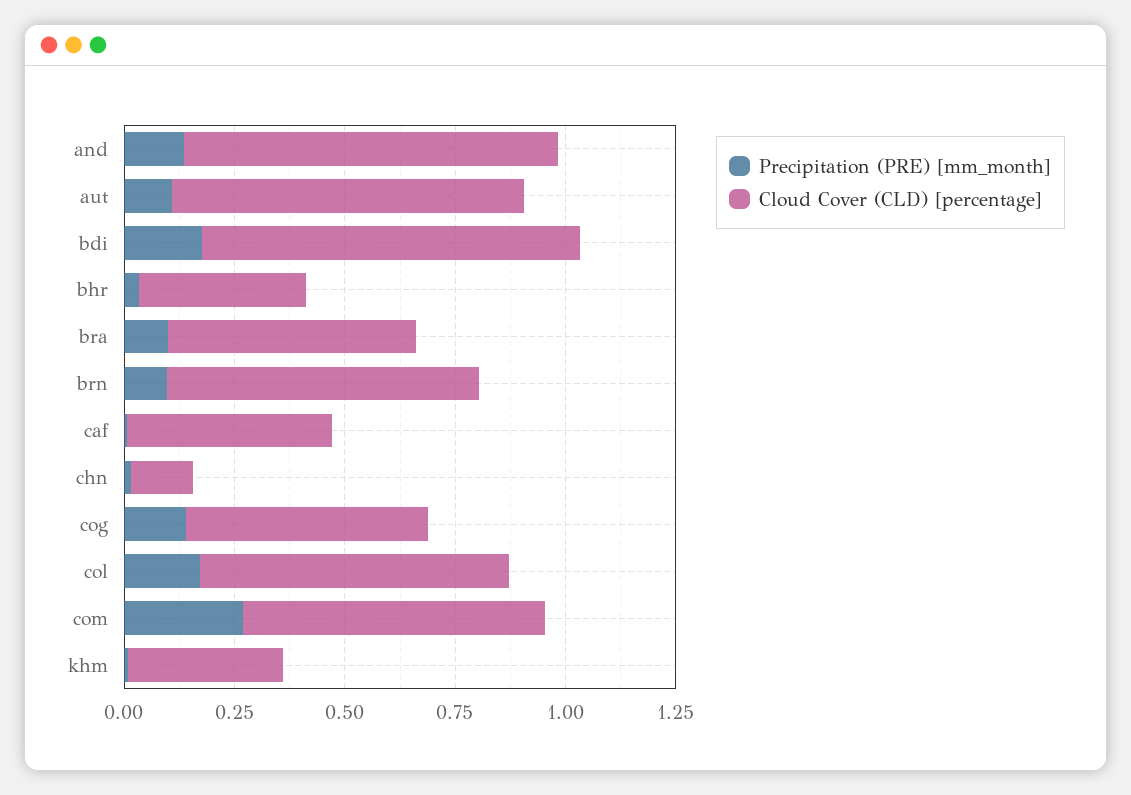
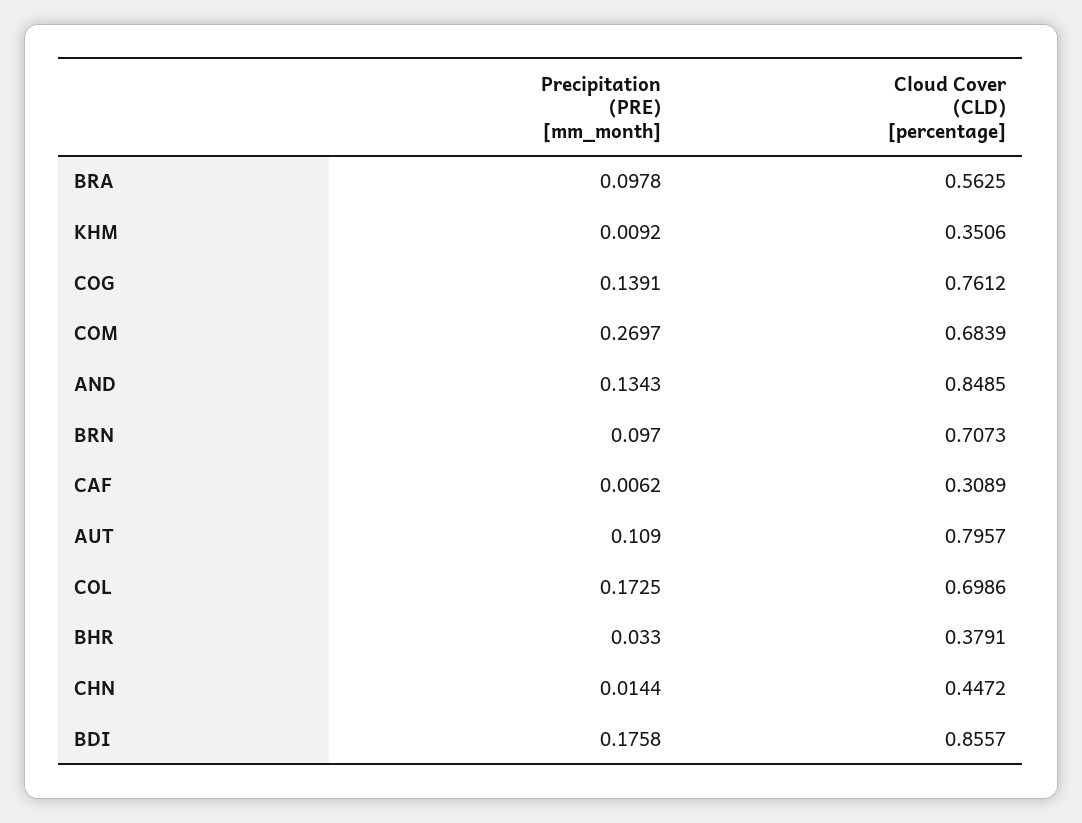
  {
    "Precipitation (PRE) [mm_month]": {
      "and": 0.1343,
      "aut": 0.109,
      "bdi": 0.1758,
      "bhr": 0.033,
      "bra": 0.0978,
      "brn": 0.097,
      "caf": 0.0062,
      "chn": 0.0144,
      "cog": 0.1391,
      "col": 0.1725,
      "com": 0.2697,
      "khm": 0.0092
    },
    "Cloud Cover (CLD) [percentage]": {
      "and": 0.8485,
      "aut": 0.7957,
      "bdi": 0.8557,
      "bhr": 0.3791,
      "bra": 0.5625,
      "brn": 0.7073,
-     "caf": 0.45,
+     "caf": 0.3089,
-     "chn": 0.15,
+     "chn": 0.4472,
-     "cog": 0.55,
+     "cog": 0.7612,
      "col": 0.6986,
      "com": 0.6839,
      "khm": 0.3506
    }
  }

